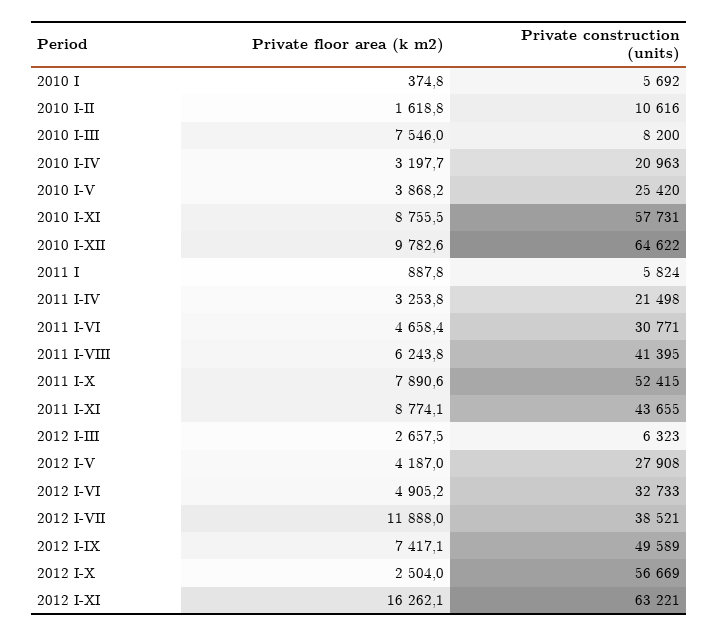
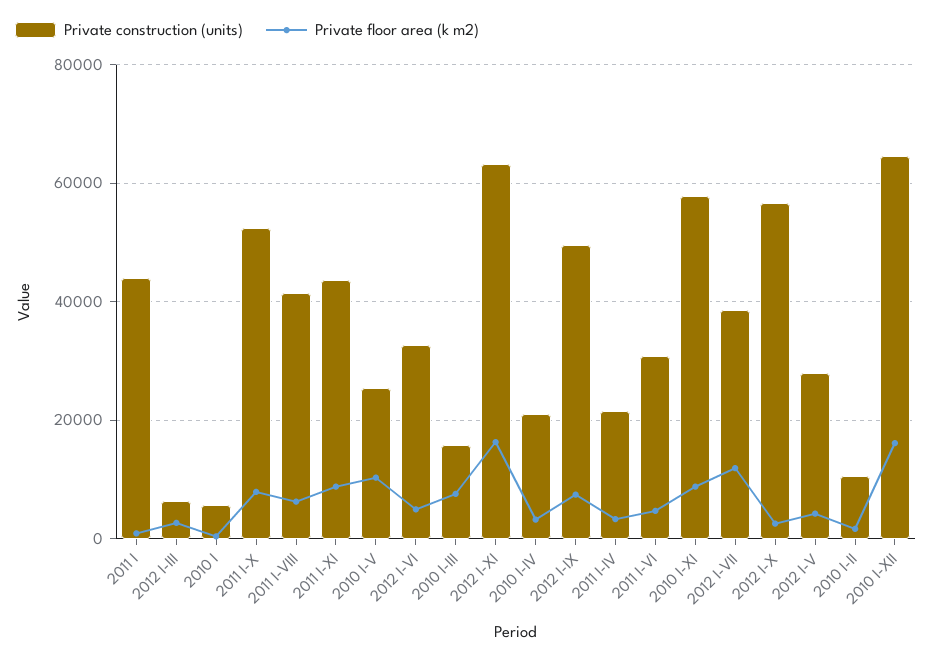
  {
    "Private floor area (k m2)": {
      "2010 I": 374.8,
      "2010 I-II": 1618.8,
      "2010 I-III": 7546,
      "2010 I-IV": 3197.7,
-     "2010 I-V": 3868.2,
+     "2010 I-V": 10000,
      "2010 I-XI": 8755.5,
-     "2010 I-XII": 9782.6,
+     "2010 I-XII": 16000,
      "2011 I": 887.8,
      "2011 I-IV": 3253.8,
      "2011 I-VI": 4658.4,
      "2011 I-VIII": 6243.8,
      "2011 I-X": 7890.6,
      "2011 I-XI": 8774.1,
      "2012 I-III": 2657.5,
      "2012 I-V": 4187,
      "2012 I-VI": 4905.2,
      "2012 I-VII": 11888,
      "2012 I-IX": 7417.1,
      "2012 I-X": 2504,
      "2012 I-XI": 16262.1
    },
    "Private construction (units)": {
      "2010 I": 5692,
      "2010 I-II": 10616,
-     "2010 I-III": 8200,
+     "2010 I-III": 16000,
      "2010 I-IV": 20963,
      "2010 I-V": 25420,
      "2010 I-XI": 57731,
      "2010 I-XII": 64622,
-     "2011 I": 5824,
+     "2011 I": 44000,
      "2011 I-IV": 21498,
      "2011 I-VI": 30771,
      "2011 I-VIII": 41395,
      "2011 I-X": 52415,
      "2011 I-XI": 43655,
      "2012 I-III": 6323,
      "2012 I-V": 27908,
      "2012 I-VI": 32733,
      "2012 I-VII": 38521,
      "2012 I-IX": 49589,
      "2012 I-X": 56669,
      "2012 I-XI": 63221
    }
  }

